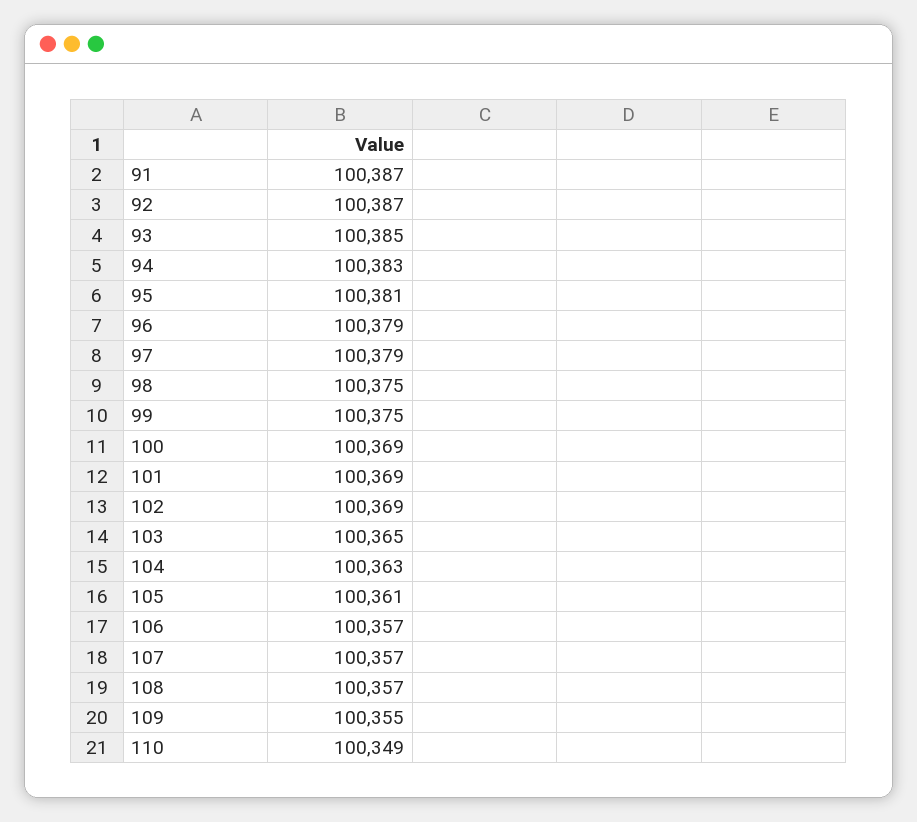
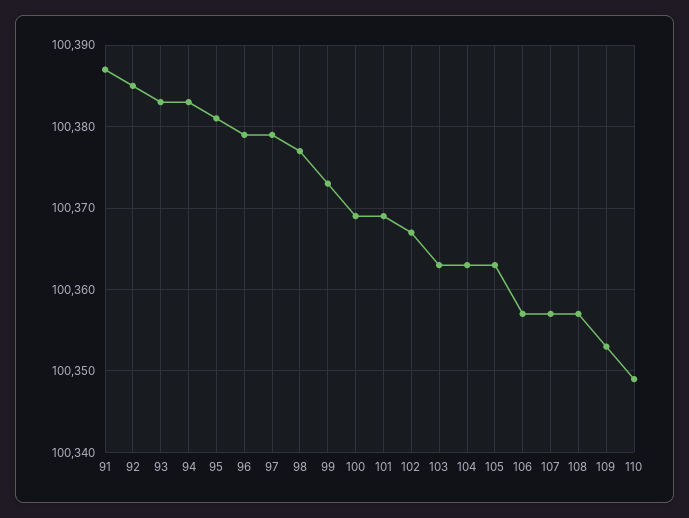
  {
    "91": 100387,
-   "92": 100387,
+   "92": 100385,
-   "93": 100385,
+   "93": 100383,
    "94": 100383,
    "95": 100381,
    "96": 100379,
    "97": 100379,
-   "98": 100375,
+   "98": 100377,
-   "99": 100375,
+   "99": 100373,
    "100": 100369,
    "101": 100369,
-   "102": 100369,
+   "102": 100367,
-   "103": 100365,
+   "103": 100363,
    "104": 100363,
-   "105": 100361,
+   "105": 100363,
    "106": 100357,
    "107": 100357,
    "108": 100357,
-   "109": 100355,
+   "109": 100353,
    "110": 100349
  }

